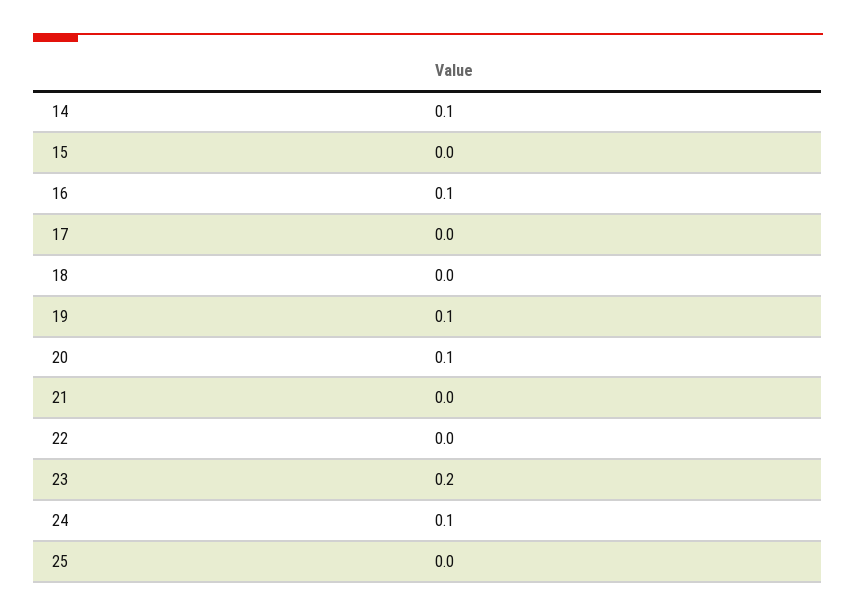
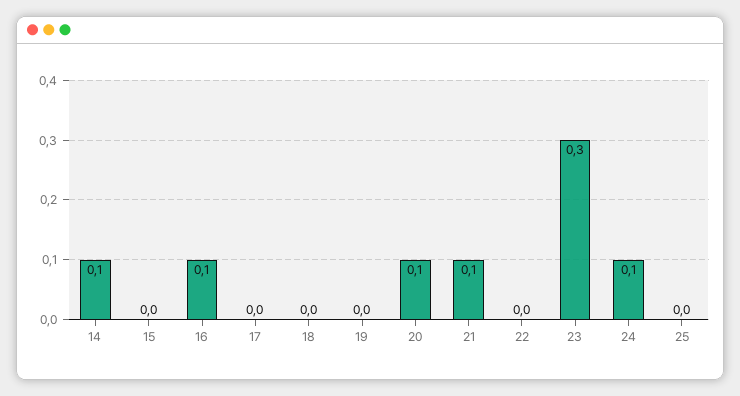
  {
    "14": 0.1,
    "15": 0,
    "16": 0.1,
    "17": 0,
    "18": 0,
-   "19": 0.1,
+   "19": 0,
    "20": 0.1,
-   "21": 0,
+   "21": 0.1,
    "22": 0,
-   "23": 0.2,
+   "23": 0.3,
    "24": 0.1,
    "25": 0
  }

